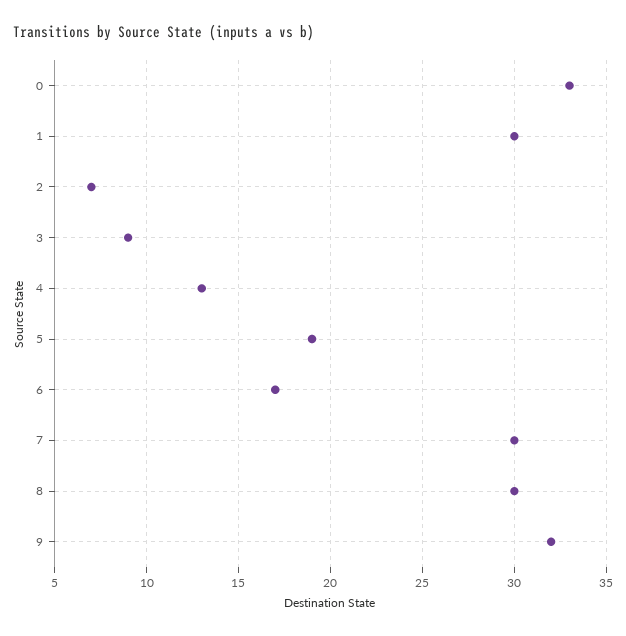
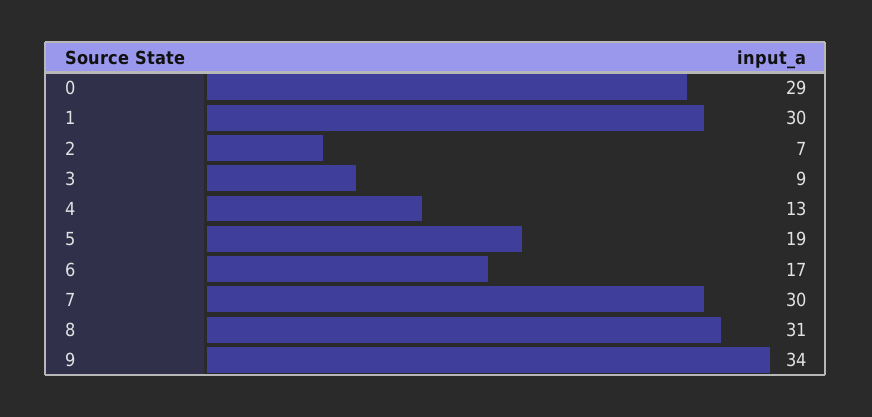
  {
-   "0": 33,
+   "0": 29,
    "1": 30,
    "2": 7,
    "3": 9,
    "4": 13,
    "5": 19,
    "6": 17,
    "7": 30,
-   "8": 30,
+   "8": 31,
-   "9": 32
+   "9": 34
  }

